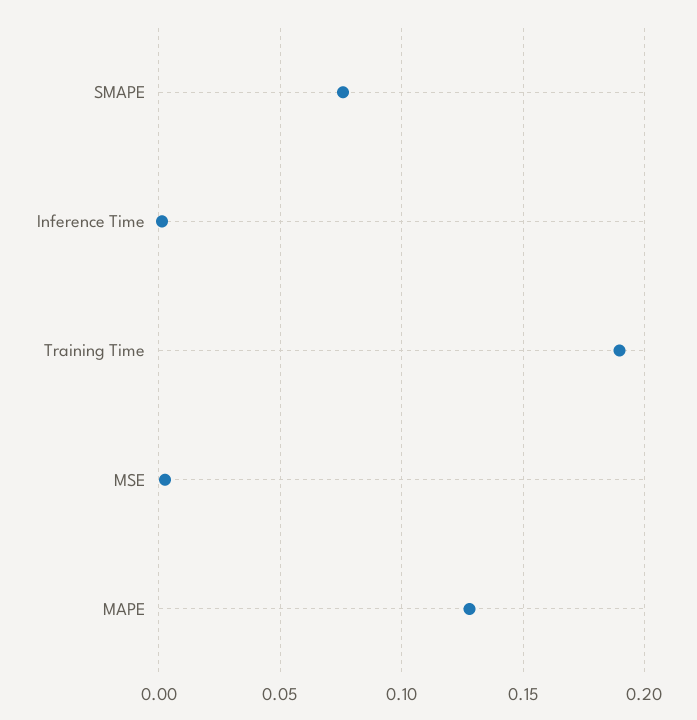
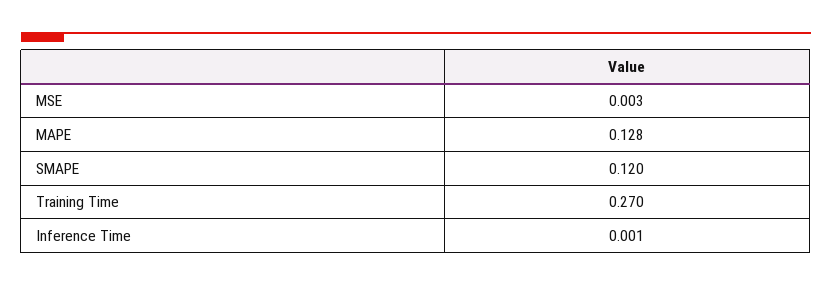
  {
-   "SMAPE": 0.075,
+   "SMAPE": 0.12,
    "Inference Time": 0.001,
-   "Training Time": 0.19,
+   "Training Time": 0.27,
    "MSE": 0.003,
    "MAPE": 0.128
  }

